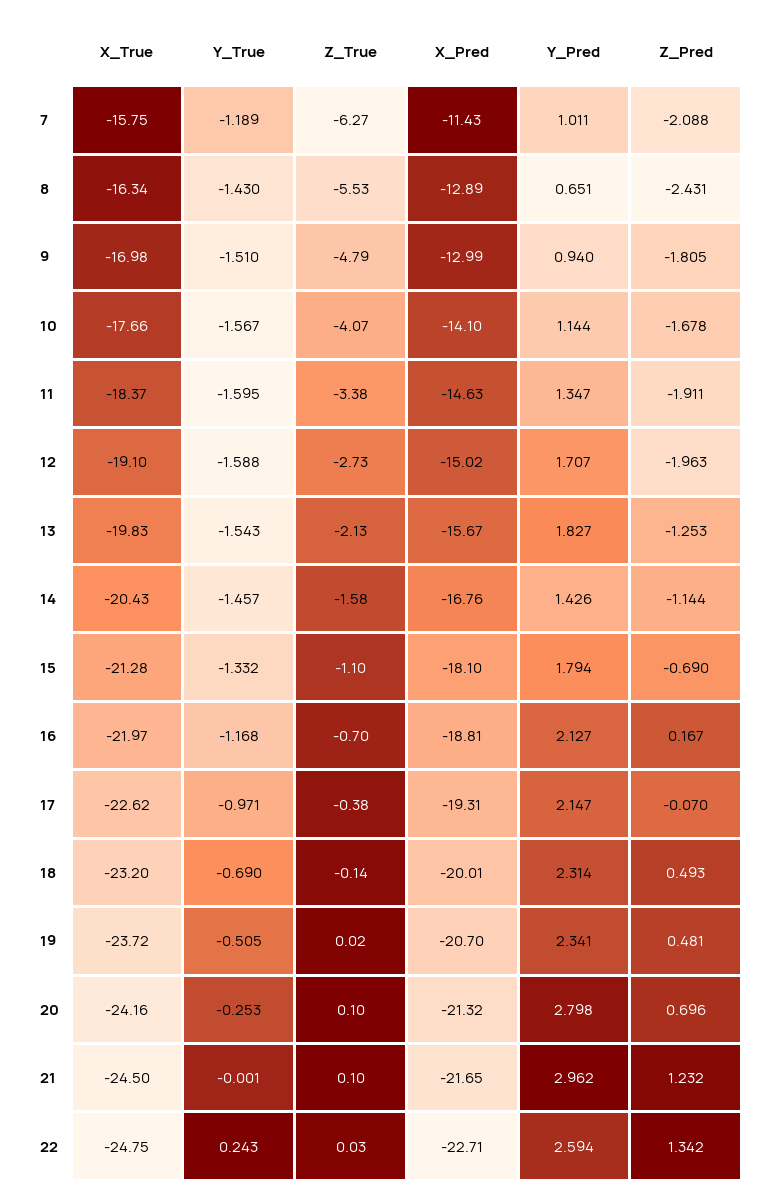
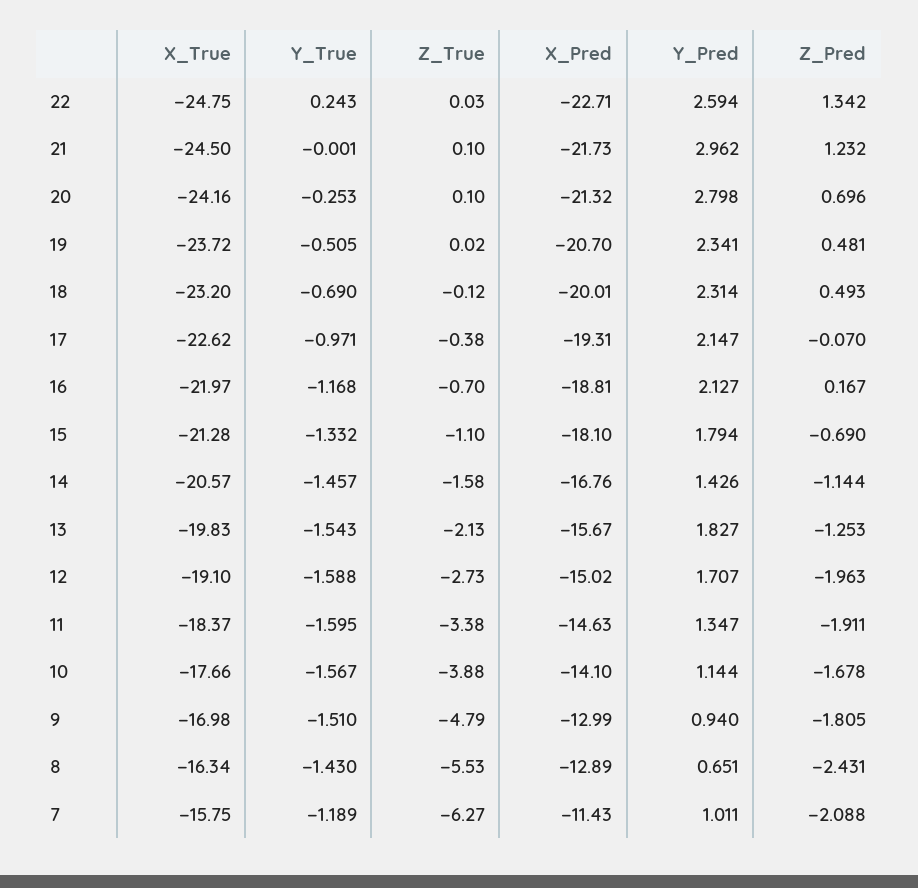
  {
    "X_True": {
      "7": -15.75,
      "8": -16.34,
      "9": -16.98,
      "10": -17.66,
      "11": -18.37,
      "12": -19.1,
      "13": -19.83,
-     "14": -20.43,
+     "14": -20.57,
      "15": -21.28,
      "16": -21.97,
      "17": -22.62,
      "18": -23.2,
      "19": -23.72,
      "20": -24.16,
      "21": -24.5,
      "22": -24.75
    },
    "Y_True": {
      "7": -1.189,
      "8": -1.43,
      "9": -1.51,
      "10": -1.567,
      "11": -1.595,
      "12": -1.588,
      "13": -1.543,
      "14": -1.457,
      "15": -1.332,
      "16": -1.168,
      "17": -0.971,
      "18": -0.69,
      "19": -0.505,
      "20": -0.253,
      "21": -0.001,
      "22": 0.243
    },
    "Z_True": {
      "7": -6.27,
      "8": -5.53,
      "9": -4.79,
-     "10": -4.07,
+     "10": -3.88,
      "11": -3.38,
      "12": -2.73,
      "13": -2.13,
      "14": -1.58,
      "15": -1.1,
      "16": -0.7,
      "17": -0.38,
-     "18": -0.14,
+     "18": -0.12,
      "19": 0.02,
      "20": 0.1,
      "21": 0.1,
      "22": 0.03
    },
    "X_Pred": {
      "7": -11.43,
      "8": -12.89,
      "9": -12.99,
      "10": -14.1,
      "11": -14.63,
      "12": -15.02,
      "13": -15.67,
      "14": -16.76,
      "15": -18.1,
      "16": -18.81,
      "17": -19.31,
      "18": -20.01,
      "19": -20.7,
      "20": -21.32,
-     "21": -21.65,
+     "21": -21.73,
      "22": -22.71
    },
    "Y_Pred": {
      "7": 1.011,
      "8": 0.651,
      "9": 0.94,
      "10": 1.144,
      "11": 1.347,
      "12": 1.707,
      "13": 1.827,
      "14": 1.426,
      "15": 1.794,
      "16": 2.127,
      "17": 2.147,
      "18": 2.314,
      "19": 2.341,
      "20": 2.798,
      "21": 2.962,
      "22": 2.594
    },
    "Z_Pred": {
      "7": -2.088,
      "8": -2.431,
      "9": -1.805,
      "10": -1.678,
      "11": -1.911,
      "12": -1.963,
      "13": -1.253,
      "14": -1.144,
      "15": -0.69,
      "16": 0.167,
      "17": -0.07,
      "18": 0.493,
      "19": 0.481,
      "20": 0.696,
      "21": 1.232,
      "22": 1.342
    }
  }

